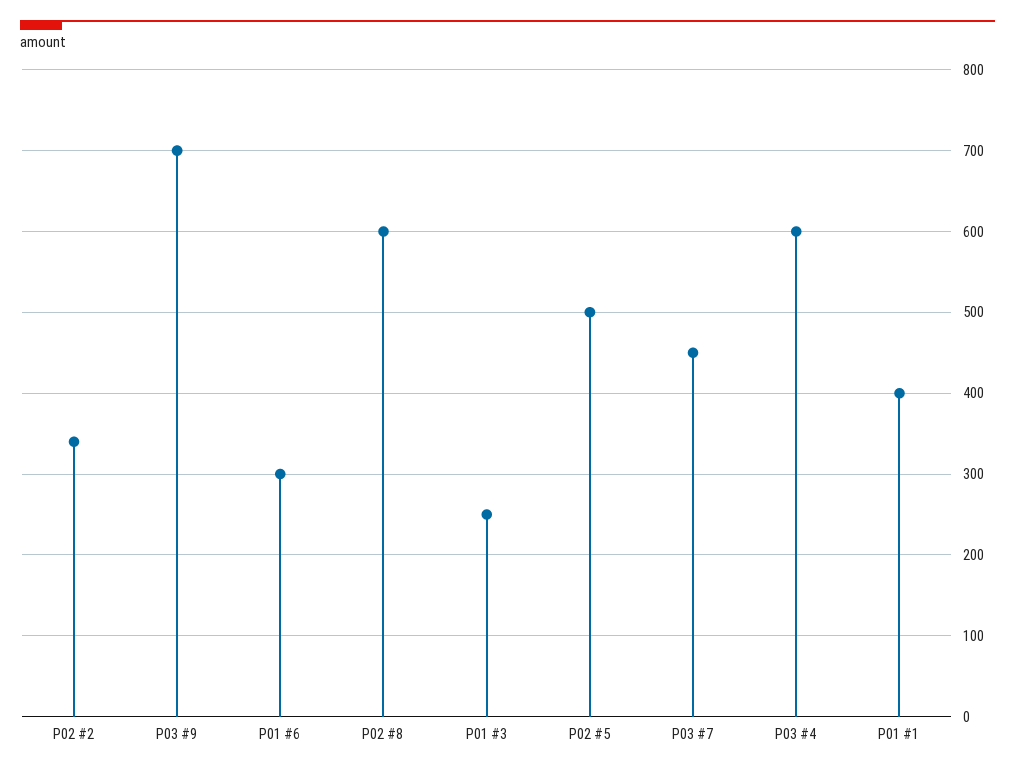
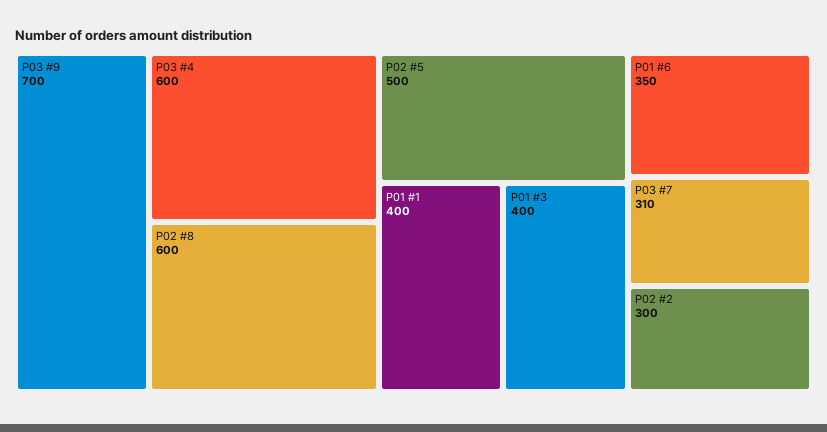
  {
-   "P02 #2": 340,
+   "P02 #2": 300,
    "P03 #9": 700,
-   "P01 #6": 300,
+   "P01 #6": 350,
    "P02 #8": 600,
-   "P01 #3": 250,
+   "P01 #3": 400,
    "P02 #5": 500,
-   "P03 #7": 450,
+   "P03 #7": 310,
    "P03 #4": 600,
    "P01 #1": 400
  }

